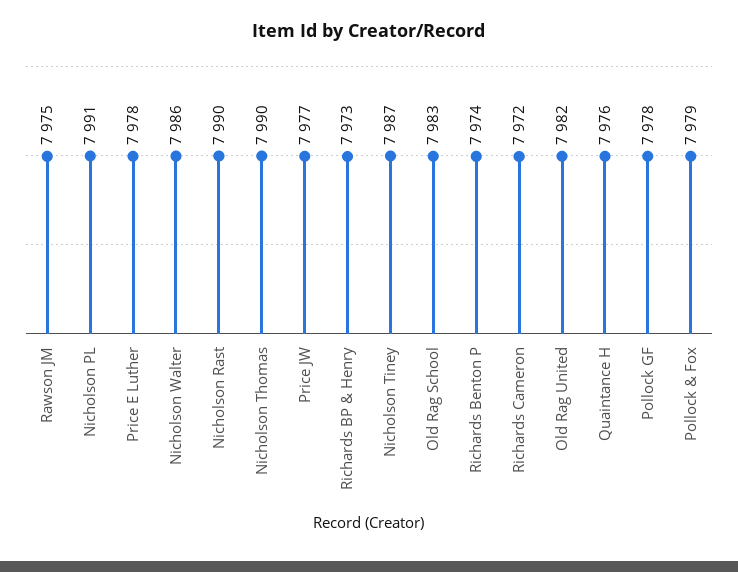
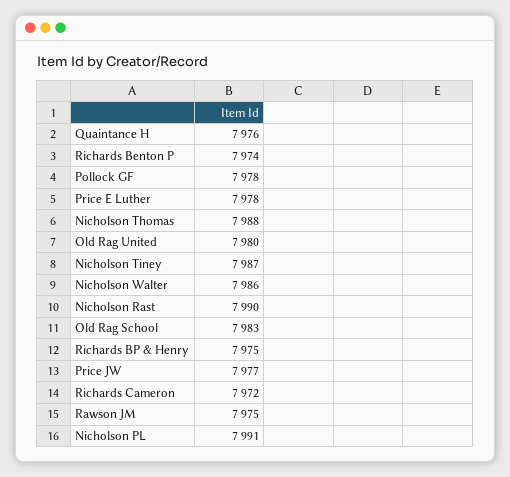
  {
    "Rawson JM": 7975,
    "Nicholson PL": 7991,
    "Price E Luther": 7978,
    "Nicholson Walter": 7986,
    "Nicholson Rast": 7990,
-   "Nicholson Thomas": 7990,
+   "Nicholson Thomas": 7988,
    "Price JW": 7977,
-   "Richards BP & Henry": 7973,
+   "Richards BP & Henry": 7975,
    "Nicholson Tiney": 7987,
    "Old Rag School": 7983,
    "Richards Benton P": 7974,
    "Richards Cameron": 7972,
-   "Old Rag United": 7982,
+   "Old Rag United": 7980,
    "Quaintance H": 7976,
-   "Pollock GF": 7978,
+   "Pollock GF": 7978
-   "Pollock & Fox": 7979
  }

